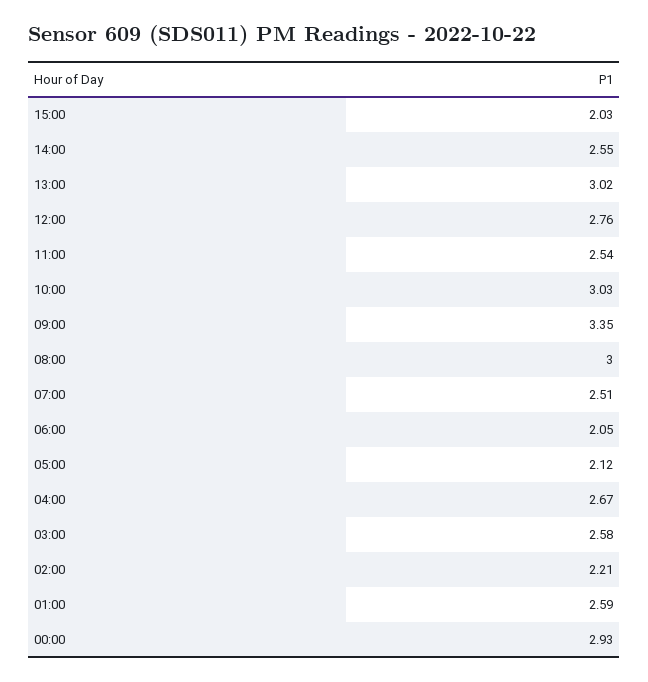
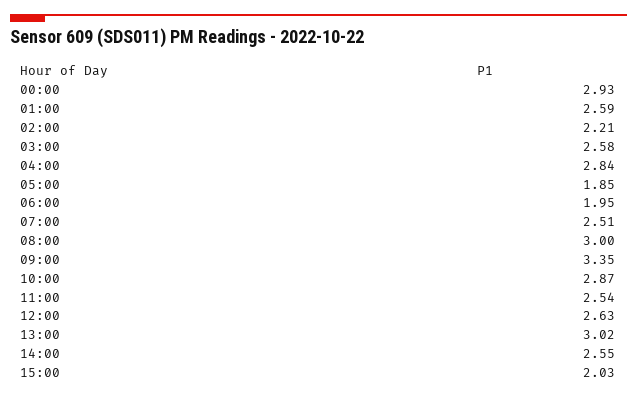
  {
    "15:00": 2.03,
    "14:00": 2.55,
    "13:00": 3.02,
-   "12:00": 2.76,
+   "12:00": 2.63,
    "11:00": 2.54,
-   "10:00": 3.03,
+   "10:00": 2.87,
    "09:00": 3.35,
    "08:00": 3,
    "07:00": 2.51,
-   "06:00": 2.05,
+   "06:00": 1.95,
-   "05:00": 2.12,
+   "05:00": 1.85,
-   "04:00": 2.67,
+   "04:00": 2.84,
    "03:00": 2.58,
    "02:00": 2.21,
    "01:00": 2.59,
    "00:00": 2.93
  }

